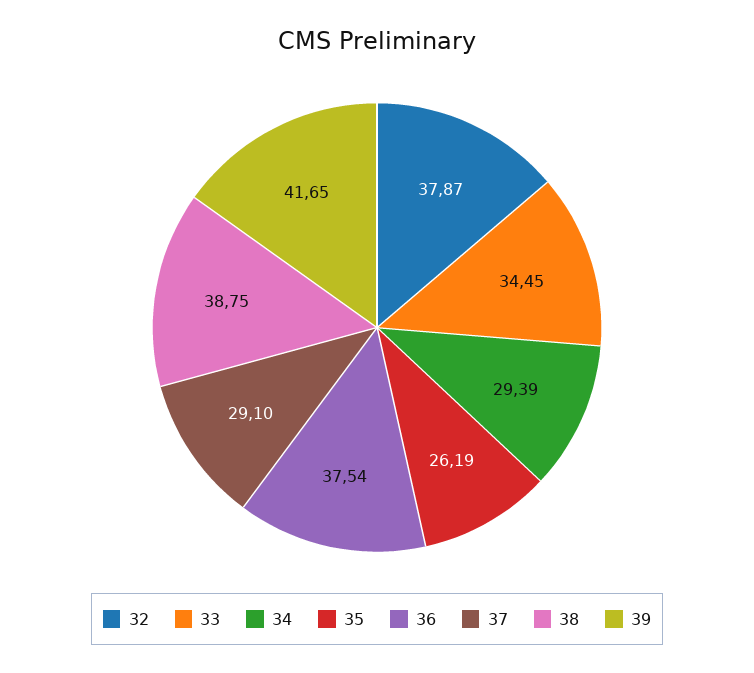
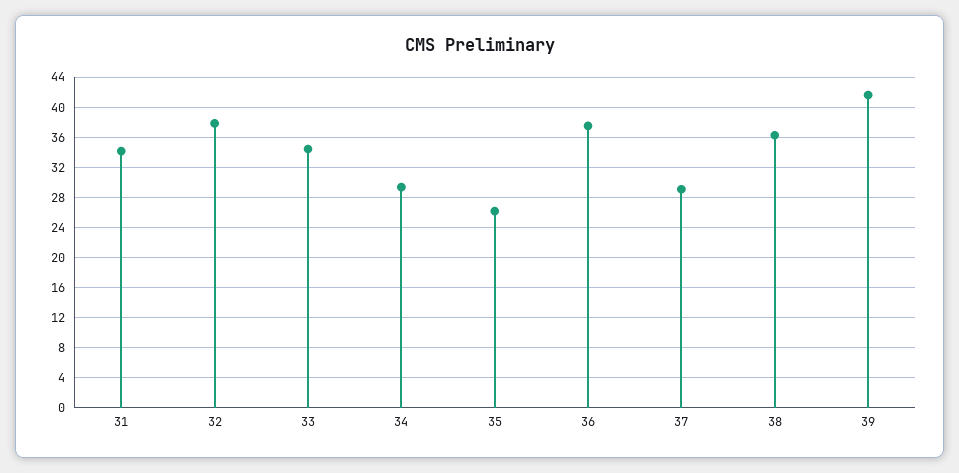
  {
    "32": 37.87,
    "33": 34.45,
    "34": 29.39,
    "35": 26.19,
    "36": 37.54,
    "37": 29.1,
-   "38": 38.75,
+   "38": 36,
-   "39": 41.65
+   "39": 41.65,
+   "31": 34
  }

